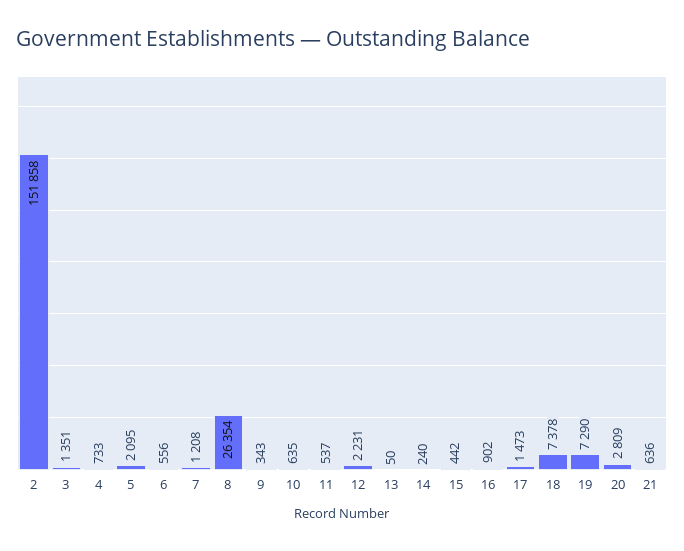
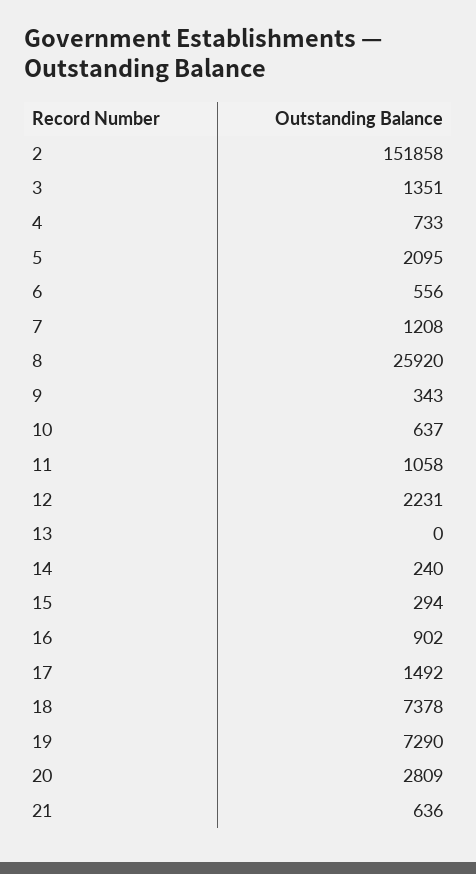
  {
    "2": 151858,
    "3": 1351,
    "4": 733,
    "5": 2095,
    "6": 556,
    "7": 1208,
-   "8": 26354,
+   "8": 25920,
    "9": 343,
-   "10": 635,
+   "10": 637,
-   "11": 537,
+   "11": 1058,
    "12": 2231,
-   "13": 50,
+   "13": 0,
    "14": 240,
-   "15": 442,
+   "15": 294,
    "16": 902,
-   "17": 1473,
+   "17": 1492,
    "18": 7378,
    "19": 7290,
    "20": 2809,
    "21": 636
  }

